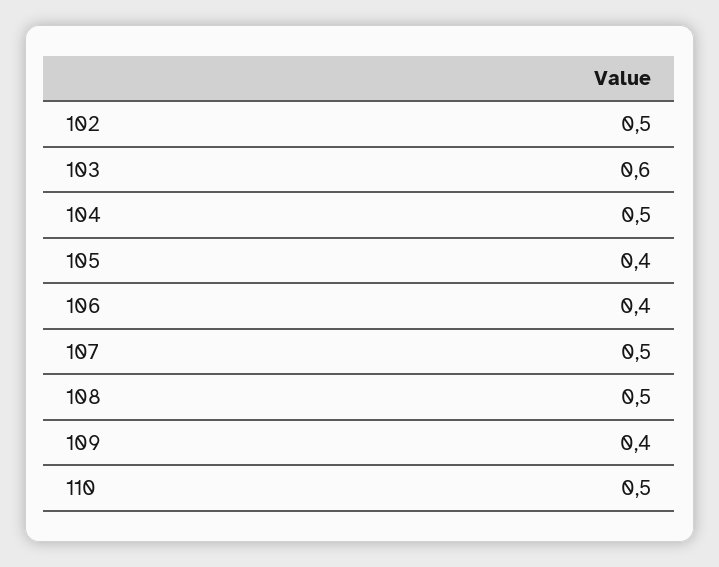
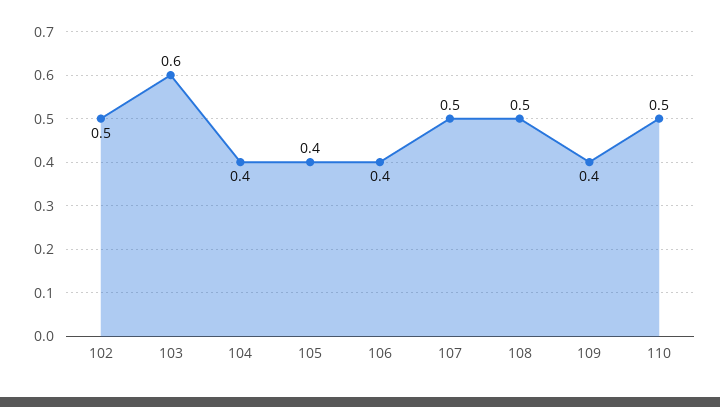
  {
    "102": 0.5,
    "103": 0.6,
-   "104": 0.5,
+   "104": 0.4,
    "105": 0.4,
    "106": 0.4,
    "107": 0.5,
    "108": 0.5,
    "109": 0.4,
    "110": 0.5
  }

